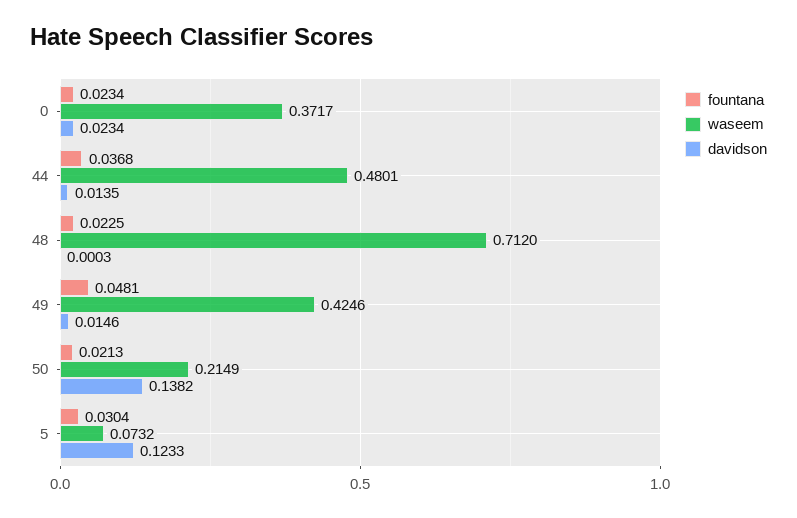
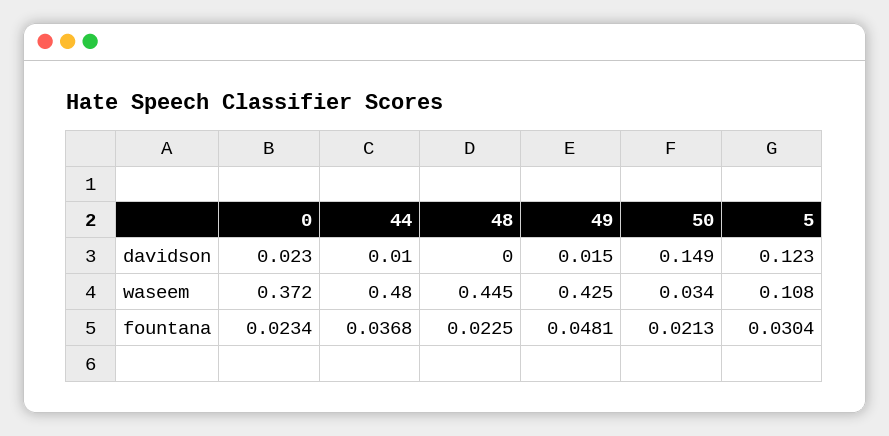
  {
    "fountana": {
      "0": 0.0234,
      "44": 0.0368,
      "48": 0.0225,
      "49": 0.0481,
      "50": 0.0213,
      "5": 0.0304
    },
    "waseem": {
      "0": 0.3717,
      "44": 0.4801,
-     "48": 0.712,
+     "48": 0.445,
      "49": 0.4246,
-     "50": 0.2149,
+     "50": 0.034,
-     "5": 0.0732
+     "5": 0.108
    },
    "davidson": {
      "0": 0.0234,
-     "44": 0.0135,
+     "44": 0.01,
      "48": 0.0003,
      "49": 0.0146,
-     "50": 0.1382,
+     "50": 0.149,
      "5": 0.1233
    }
  }

